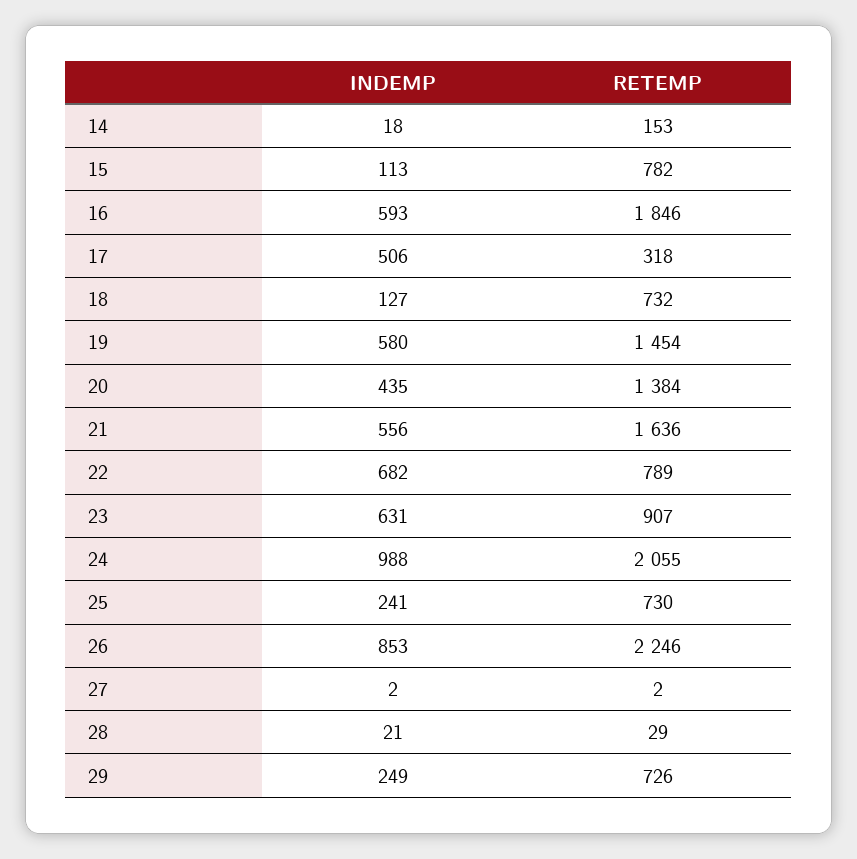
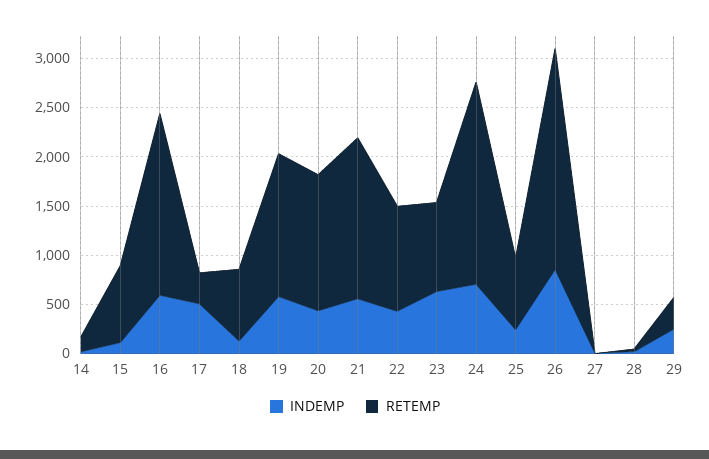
  {
    "INDEMP": {
      "14": 18,
      "15": 113,
      "16": 593,
      "17": 506,
      "18": 127,
      "19": 580,
      "20": 435,
      "21": 556,
-     "22": 682,
+     "22": 400,
      "23": 631,
-     "24": 988,
+     "24": 700,
      "25": 241,
      "26": 853,
      "27": 2,
      "28": 21,
      "29": 249
    },
    "RETEMP": {
      "14": 153,
      "15": 782,
      "16": 1846,
      "17": 318,
      "18": 732,
      "19": 1454,
      "20": 1384,
      "21": 1636,
-     "22": 789,
+     "22": 1100,
      "23": 907,
      "24": 2055,
      "25": 730,
      "26": 2246,
      "27": 2,
      "28": 29,
-     "29": 726
+     "29": 300
    }
  }

